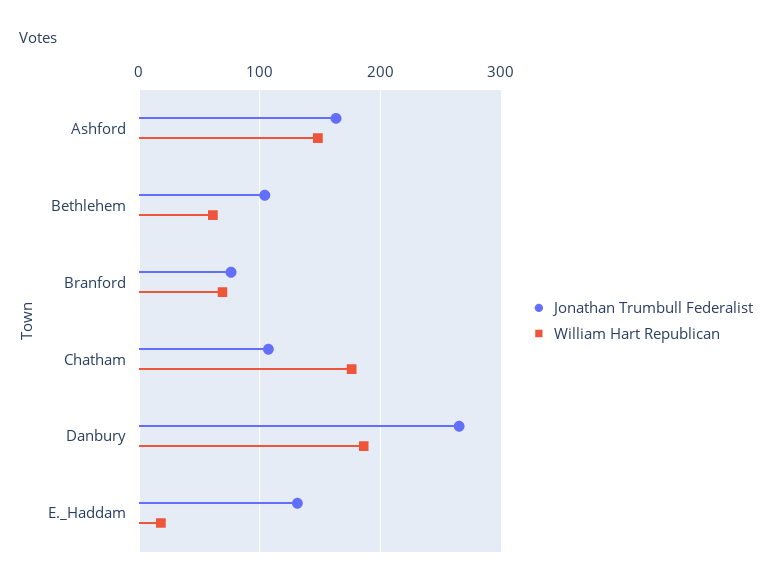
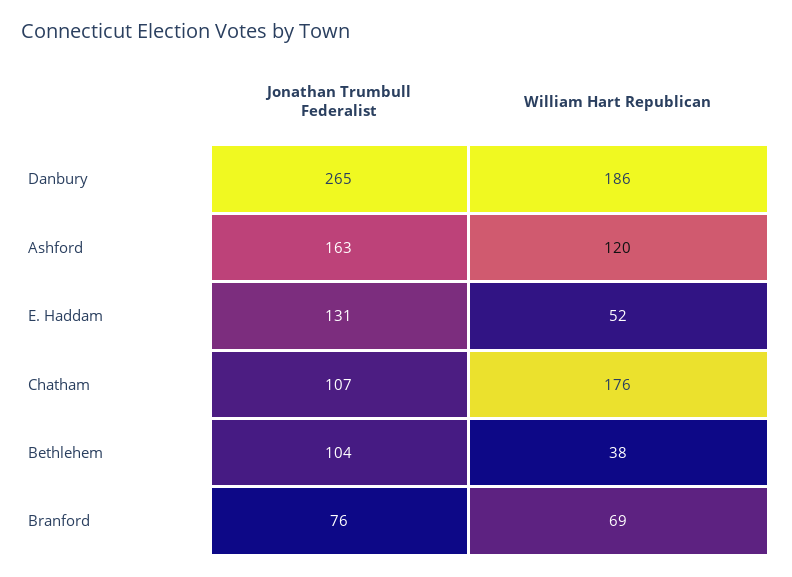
  {
    "Jonathan Trumbull Federalist": {
      "Ashford": 163,
      "Bethlehem": 104,
      "Branford": 76,
      "Chatham": 107,
      "Danbury": 265,
      "E._Haddam": 131
    },
    "William Hart Republican": {
-     "Ashford": 150,
+     "Ashford": 120,
-     "Bethlehem": 60,
+     "Bethlehem": 38,
      "Branford": 69,
      "Chatham": 176,
      "Danbury": 186,
-     "E._Haddam": 20
+     "E._Haddam": 52
    }
  }

